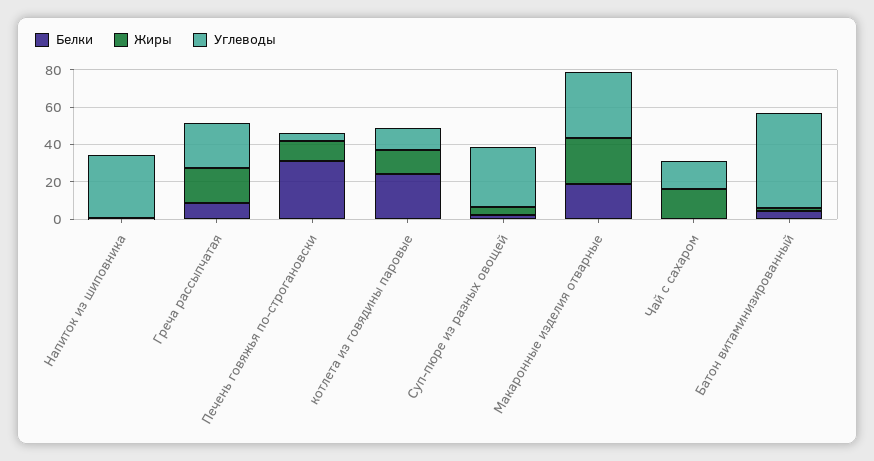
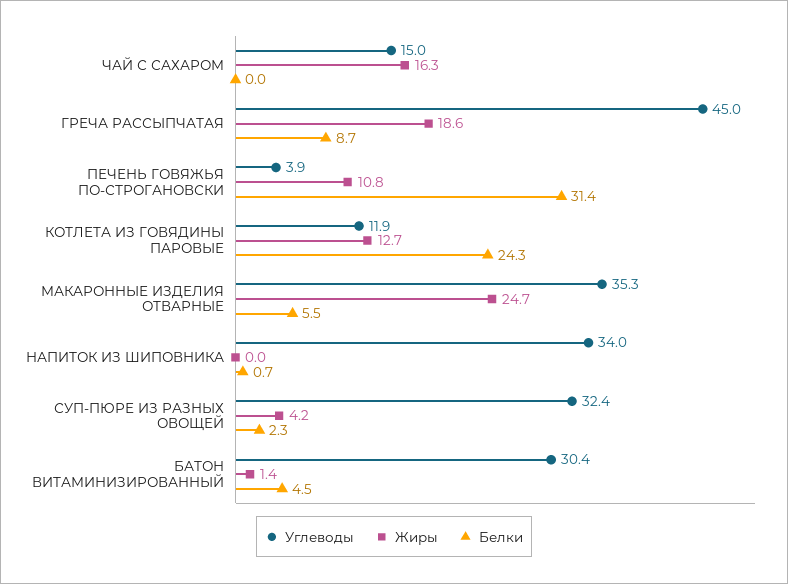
  {
    "Белки": {
      "Напиток из шиповника": 0.7,
      "Греча рассыпчатая": 8.7,
      "Печень говяжья по-строгановски": 31.4,
      "котлета из говядины паровые": 24.3,
      "Суп-пюре из разных овощей": 2.3,
-     "Макаронные изделия отварные": 20,
+     "Макаронные изделия отварные": 5.5,
      "Чай с сахаром": 0,
      "Батон витаминизированный": 4.5
    },
    "Жиры": {
      "Напиток из шиповника": 0,
      "Греча рассыпчатая": 18.6,
      "Печень говяжья по-строгановски": 10.8,
      "котлета из говядины паровые": 12.7,
      "Суп-пюре из разных овощей": 4.2,
      "Макаронные изделия отварные": 24.7,
      "Чай с сахаром": 16.3,
      "Батон витаминизированный": 1.4
    },
    "Углеводы": {
      "Напиток из шиповника": 34,
-     "Греча рассыпчатая": 25,
+     "Греча рассыпчатая": 45,
      "Печень говяжья по-строгановски": 3.9,
      "котлета из говядины паровые": 11.9,
      "Суп-пюре из разных овощей": 32.4,
      "Макаронные изделия отварные": 35.3,
      "Чай с сахаром": 15,
-     "Батон витаминизированный": 50
+     "Батон витаминизированный": 30.4
    }
  }

